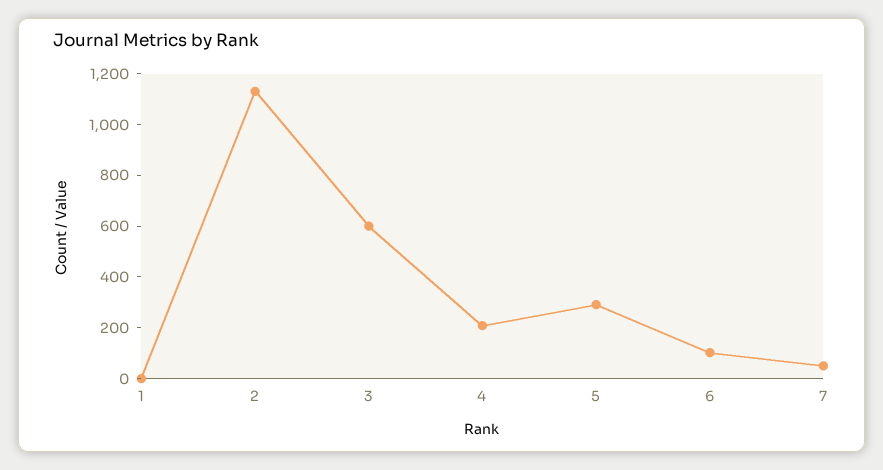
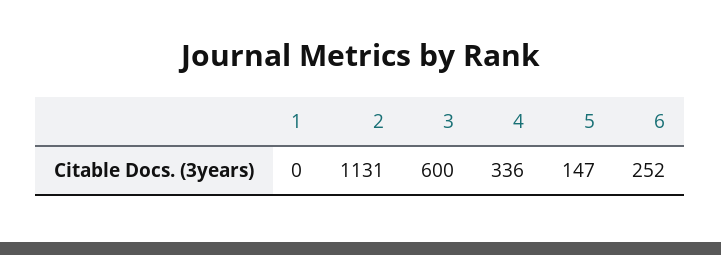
  {
    "1": 0,
    "2": 1131,
    "3": 600,
-   "4": 200,
+   "4": 336,
-   "5": 300,
+   "5": 147,
-   "6": 100,
+   "6": 252
-   "7": 50
  }

